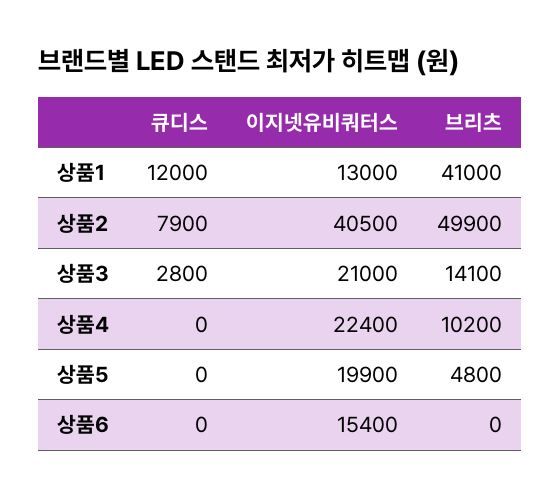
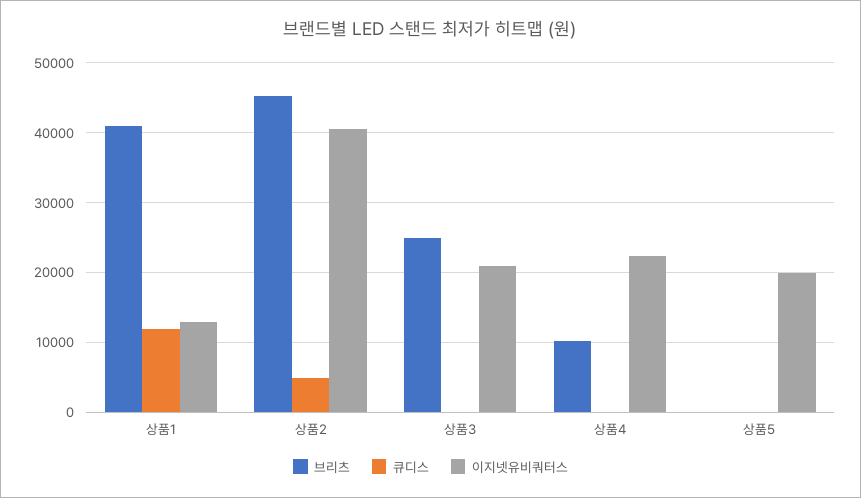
  {
    "큐디스": {
      "상품1": 12000,
-     "상품2": 7900,
+     "상품2": 5000,
-     "상품3": 2800,
+     "상품3": 0,
      "상품4": 0,
-     "상품5": 0,
+     "상품5": 0
-     "상품6": 0
    },
    "이지넷유비쿼터스": {
      "상품1": 13000,
      "상품2": 40500,
      "상품3": 21000,
      "상품4": 22400,
-     "상품5": 19900,
+     "상품5": 19900
-     "상품6": 15400
    },
    "브리츠": {
      "상품1": 41000,
-     "상품2": 49900,
+     "상품2": 45000,
-     "상품3": 14100,
+     "상품3": 25000,
      "상품4": 10200,
-     "상품5": 4800,
+     "상품5": 0
-     "상품6": 0
    }
  }

